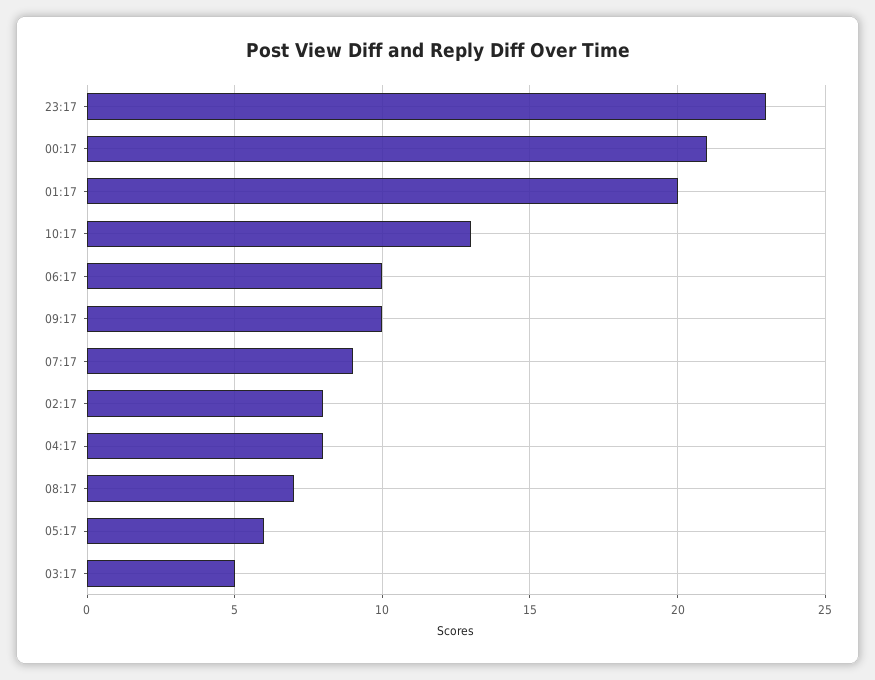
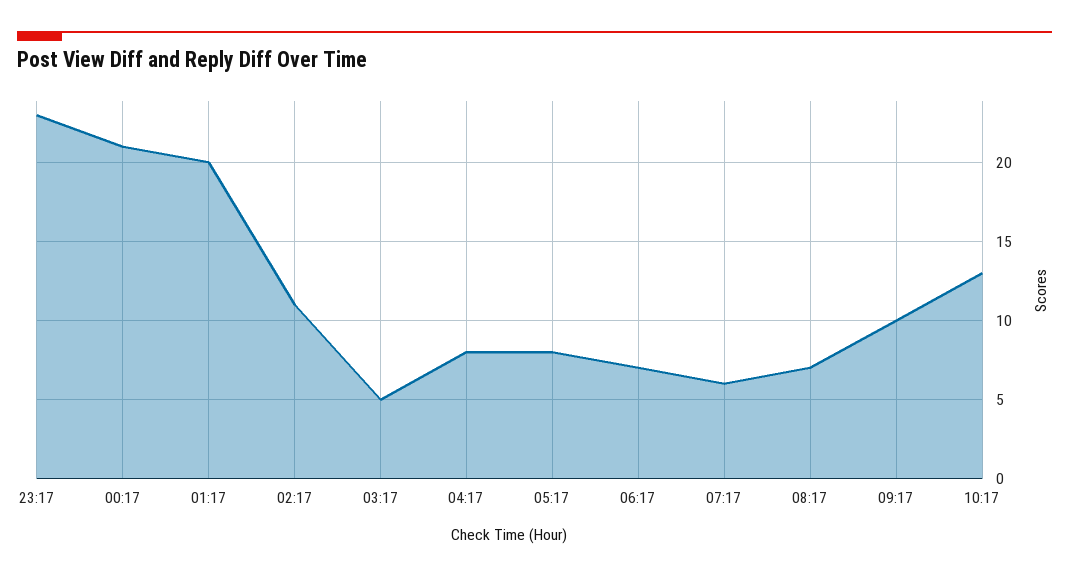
  {
    "23:17": 23,
    "00:17": 21,
    "01:17": 20,
    "10:17": 13,
-   "06:17": 10,
+   "06:17": 7,
    "09:17": 10,
-   "07:17": 9,
+   "07:17": 6,
-   "02:17": 8,
+   "02:17": 11,
    "04:17": 8,
    "08:17": 7,
-   "05:17": 6,
+   "05:17": 8,
    "03:17": 5
  }

